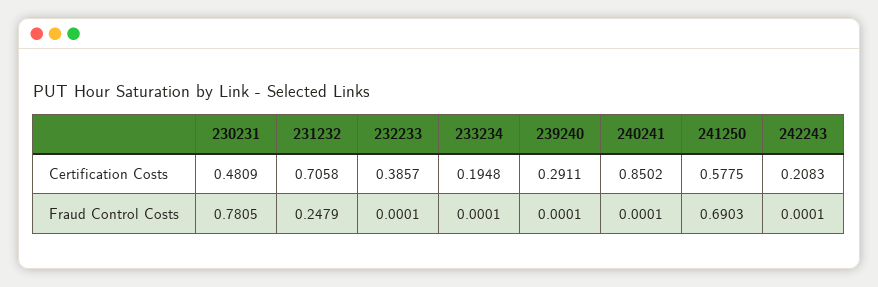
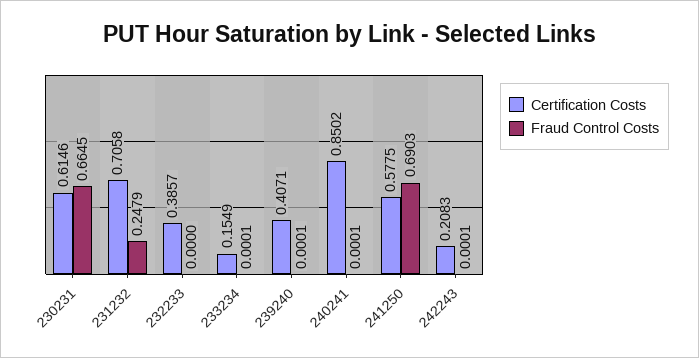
  {
    "Certification Costs": {
-     "230231": 0.4809,
+     "230231": 0.6146,
      "231232": 0.7058,
      "232233": 0.3857,
-     "233234": 0.1948,
+     "233234": 0.1549,
-     "239240": 0.2911,
+     "239240": 0.4071,
      "240241": 0.8502,
      "241250": 0.5775,
      "242243": 0.2083
    },
    "Fraud Control Costs": {
-     "230231": 0.7805,
+     "230231": 0.6645,
      "231232": 0.2479,
-     "232233": 0.0001,
+     "232233": 0,
      "233234": 0.0001,
      "239240": 0.0001,
      "240241": 0.0001,
      "241250": 0.6903,
      "242243": 0.0001
    }
  }

